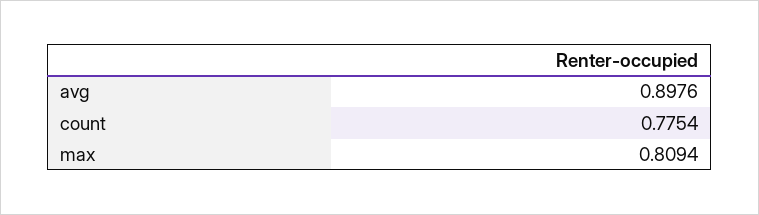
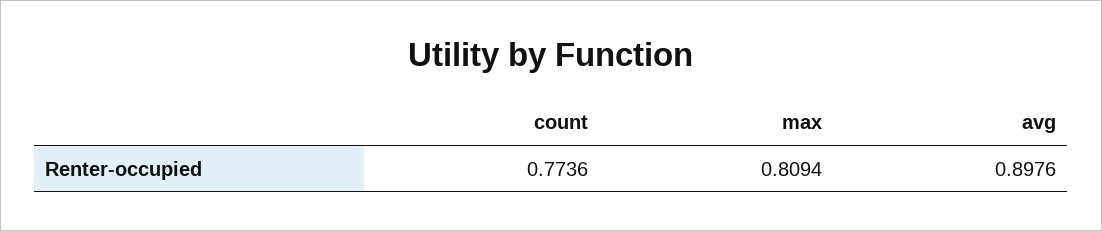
  {
    "avg": 0.8976,
-   "count": 0.7754,
+   "count": 0.7736,
    "max": 0.8094
  }

